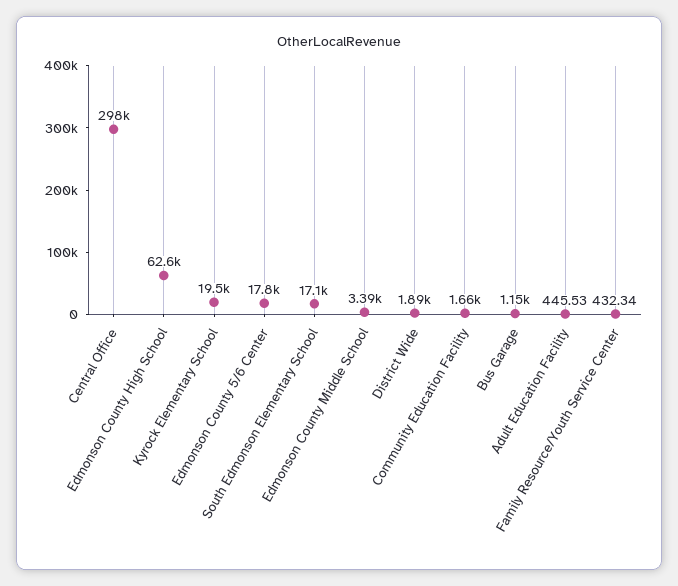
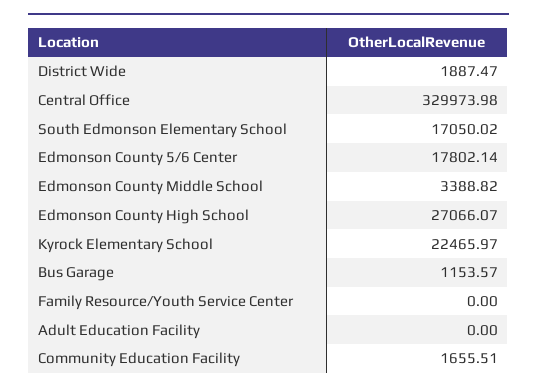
  {
-   "Central Office": 298000,
+   "Central Office": 329973.98,
-   "Edmonson County High School": 62600,
+   "Edmonson County High School": 27066.07,
-   "Kyrock Elementary School": 19500,
+   "Kyrock Elementary School": 22465.97,
    "Edmonson County 5/6 Center": 17802.14,
    "South Edmonson Elementary School": 17050.02,
    "Edmonson County Middle School": 3388.82,
    "District Wide": 1887.47,
    "Community Education Facility": 1655.51,
    "Bus Garage": 1153.57,
-   "Adult Education Facility": 445.53,
+   "Adult Education Facility": 0,
-   "Family Resource/Youth Service Center": 432.34
+   "Family Resource/Youth Service Center": 0
  }

